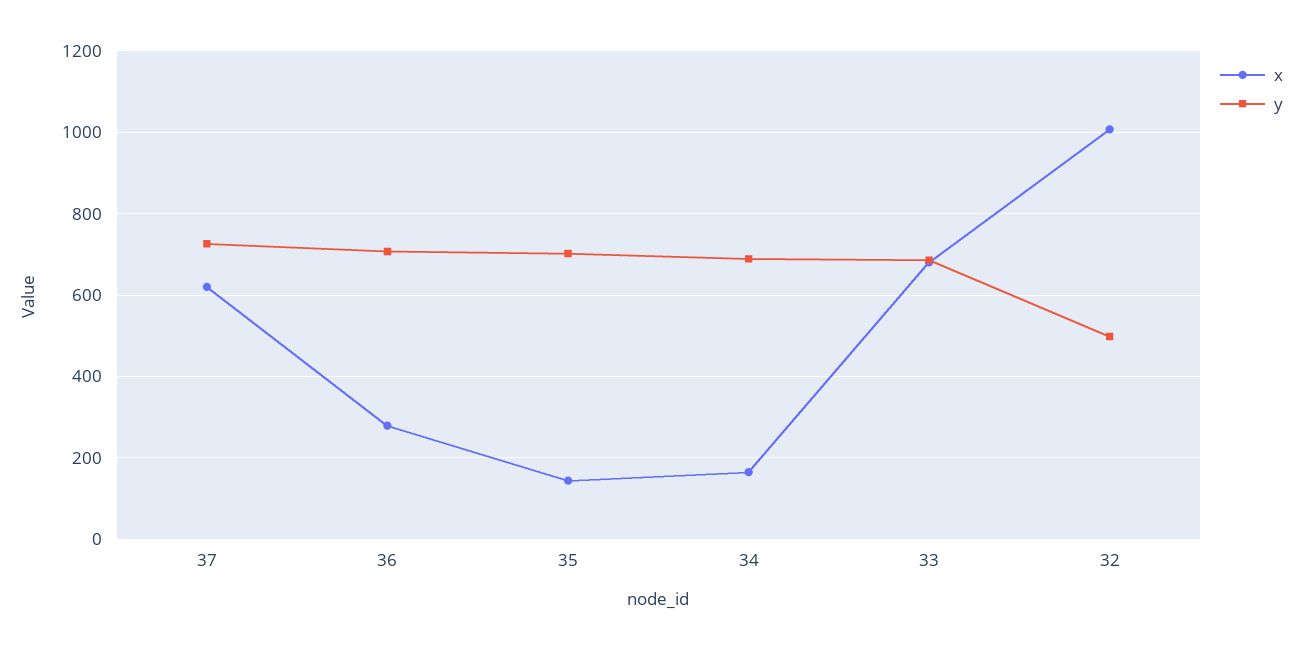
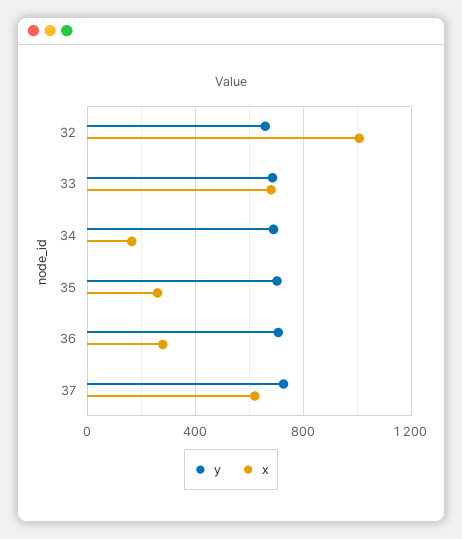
  {
    "x": {
      "37": 620,
      "36": 280,
-     "35": 140,
+     "35": 250,
      "34": 160,
      "33": 680,
      "32": 1000
    },
    "y": {
      "37": 720,
      "36": 700,
      "35": 700,
      "34": 680,
      "33": 680,
-     "32": 500
+     "32": 650
    }
  }

